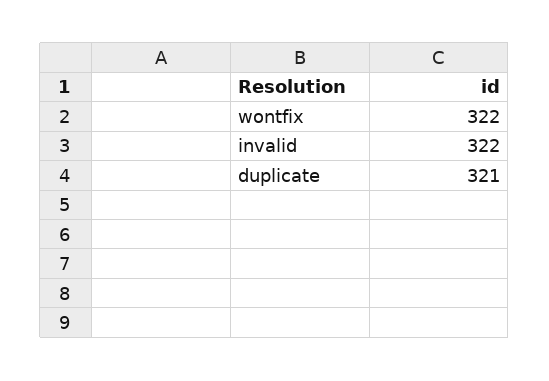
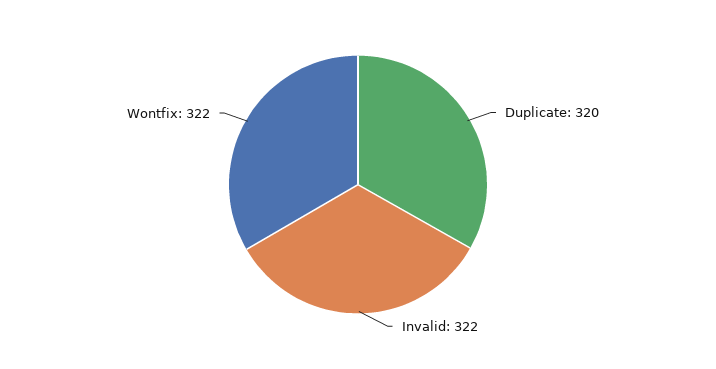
  {
    "wontfix": 322,
    "invalid": 322,
-   "duplicate": 321
+   "duplicate": 320
  }

